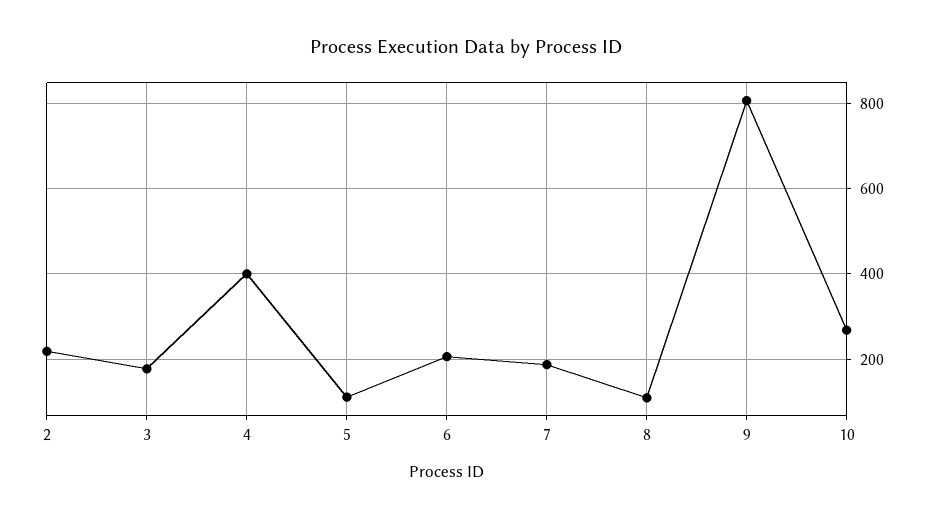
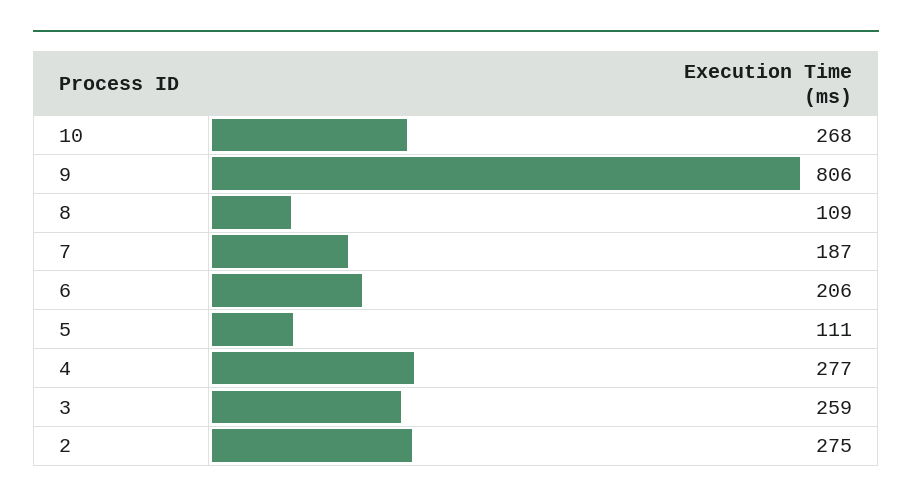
  {
-   "2": 220,
+   "2": 275,
-   "3": 180,
+   "3": 259,
-   "4": 400,
+   "4": 277,
    "5": 111,
    "6": 206,
    "7": 187,
    "8": 109,
    "9": 806,
    "10": 268
  }

